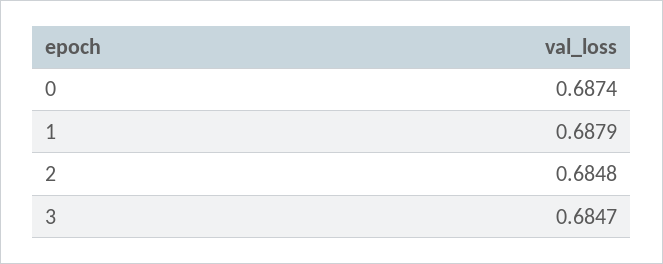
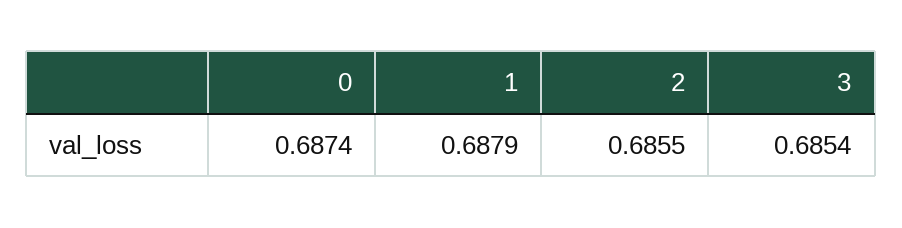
  {
    "0": 0.6874,
    "1": 0.6879,
-   "2": 0.6848,
+   "2": 0.6855,
-   "3": 0.6847
+   "3": 0.6854
  }

